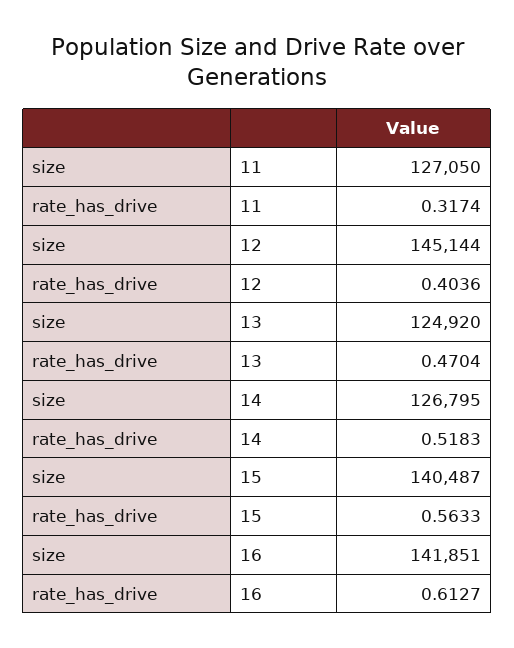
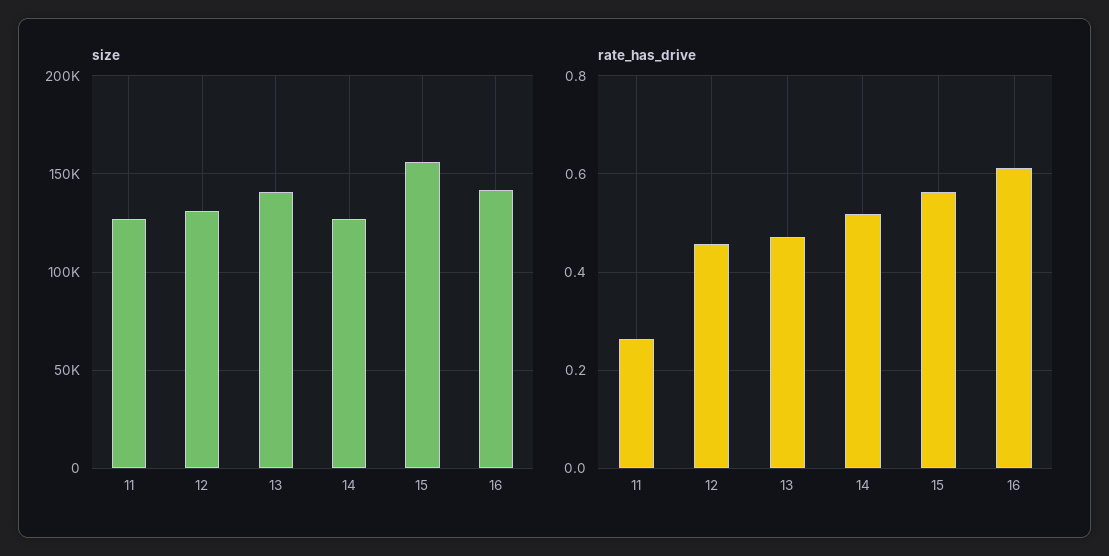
  {
    "size": {
      "11": 127050,
-     "12": 145144,
+     "12": 130000,
-     "13": 124920,
+     "13": 140000,
      "14": 126795,
-     "15": 140487,
+     "15": 155000,
      "16": 141851
    },
    "rate_has_drive": {
-     "11": 0.3174,
+     "11": 0.26,
-     "12": 0.4036,
+     "12": 0.46,
      "13": 0.4704,
      "14": 0.5183,
      "15": 0.5633,
      "16": 0.6127
    }
  }

